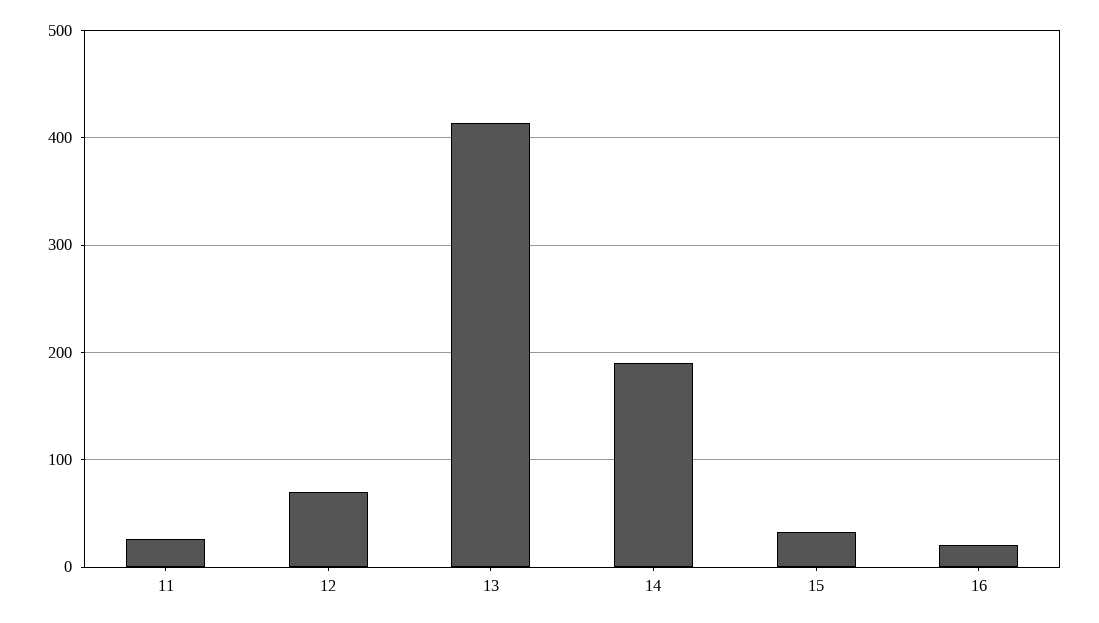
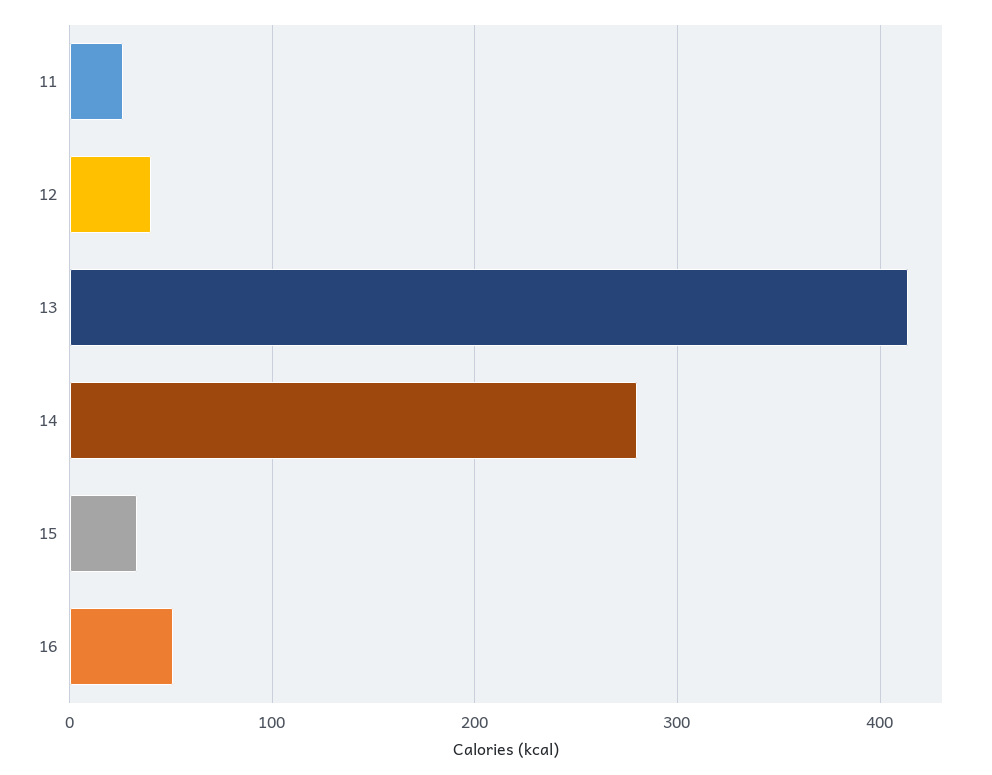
  {
    "11": 30,
-   "12": 70,
+   "12": 40,
    "13": 410,
-   "14": 190,
+   "14": 280,
    "15": 30,
-   "16": 20
+   "16": 50
  }

